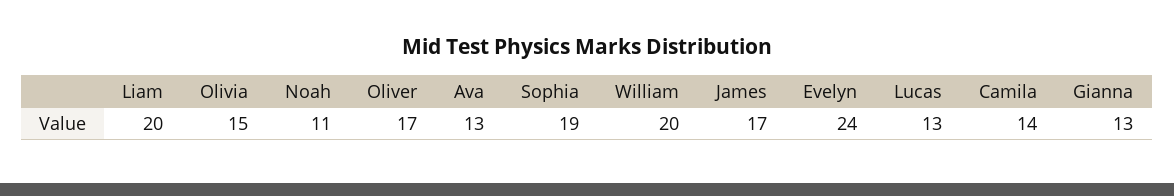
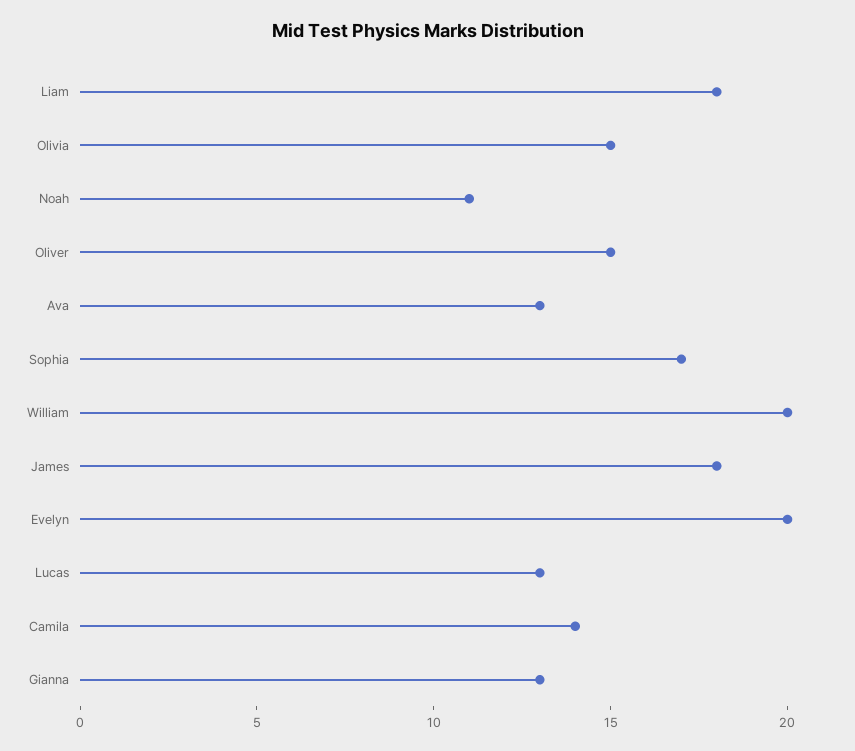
  {
-   "Liam": 20,
+   "Liam": 18,
    "Olivia": 15,
    "Noah": 11,
-   "Oliver": 17,
+   "Oliver": 15,
    "Ava": 13,
-   "Sophia": 19,
+   "Sophia": 17,
    "William": 20,
-   "James": 17,
+   "James": 18,
-   "Evelyn": 24,
+   "Evelyn": 20,
    "Lucas": 13,
    "Camila": 14,
    "Gianna": 13
  }

